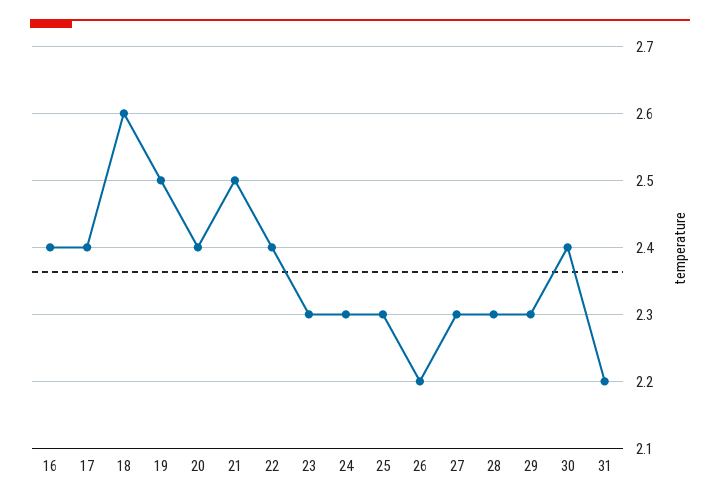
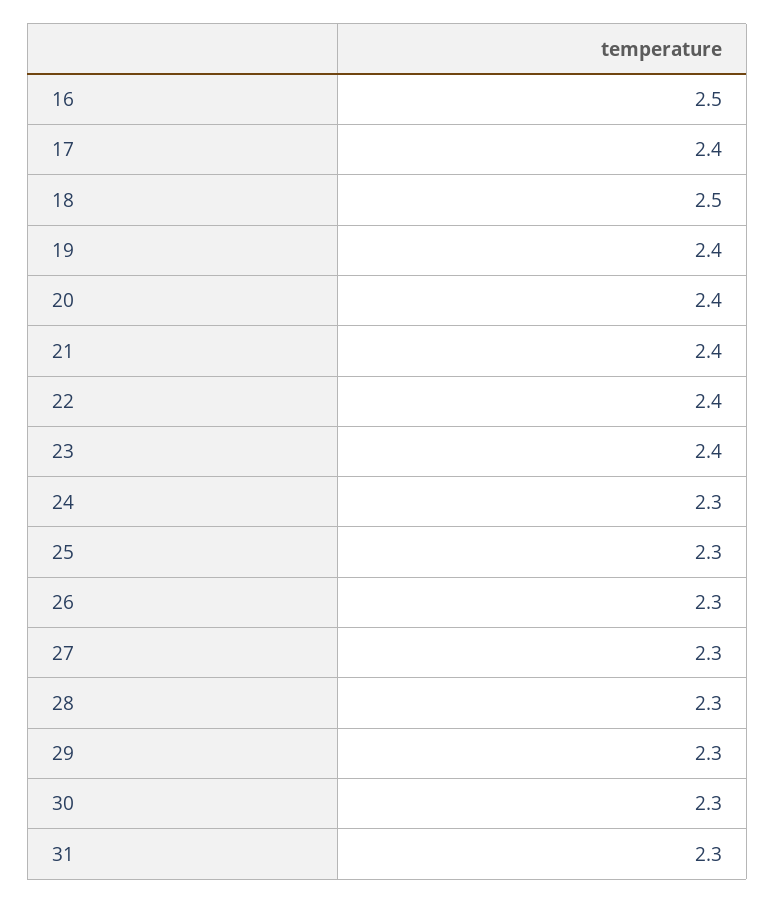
  {
-   "16": 2.4,
+   "16": 2.5,
    "17": 2.4,
-   "18": 2.6,
+   "18": 2.5,
-   "19": 2.5,
+   "19": 2.4,
    "20": 2.4,
-   "21": 2.5,
+   "21": 2.4,
    "22": 2.4,
-   "23": 2.3,
+   "23": 2.4,
    "24": 2.3,
    "25": 2.3,
-   "26": 2.2,
+   "26": 2.3,
    "27": 2.3,
    "28": 2.3,
    "29": 2.3,
-   "30": 2.4,
+   "30": 2.3,
-   "31": 2.2
+   "31": 2.3
  }

